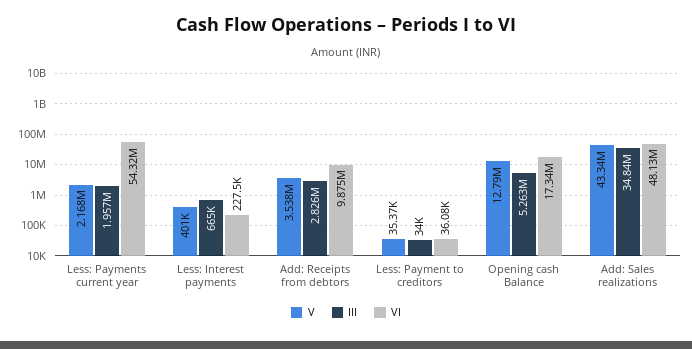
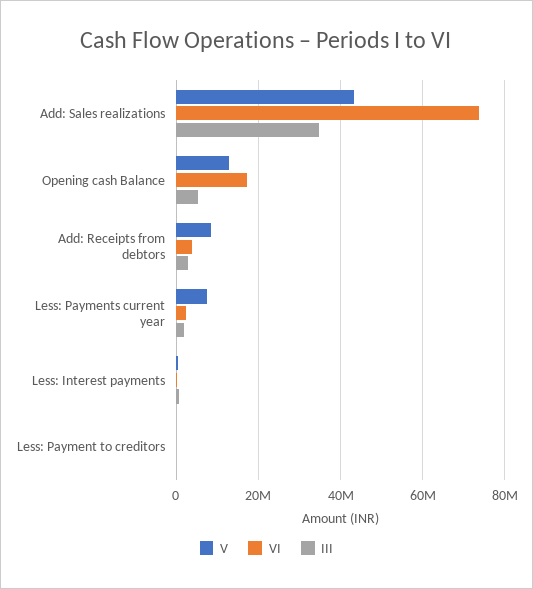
  {
    "V": {
-     "Less: Payments current year": 2168000,
+     "Less: Payments current year": 8000000,
      "Less: Interest payments": 401000,
-     "Add: Receipts from debtors": 3538000,
+     "Add: Receipts from debtors": 8000000,
      "Less: Payment to creditors": 35370,
      "Opening cash Balance": 12790000,
      "Add: Sales realizations": 43340000
    },
    "III": {
      "Less: Payments current year": 1957000,
      "Less: Interest payments": 665000,
      "Add: Receipts from debtors": 2826000,
      "Less: Payment to creditors": 34000,
      "Opening cash Balance": 5263000,
      "Add: Sales realizations": 34840000
    },
    "VI": {
-     "Less: Payments current year": 54320000,
+     "Less: Payments current year": 2000000,
      "Less: Interest payments": 227500,
-     "Add: Receipts from debtors": 9875000,
+     "Add: Receipts from debtors": 4000000,
      "Less: Payment to creditors": 36080,
      "Opening cash Balance": 17340000,
-     "Add: Sales realizations": 48130000
+     "Add: Sales realizations": 74000000
    }
  }

